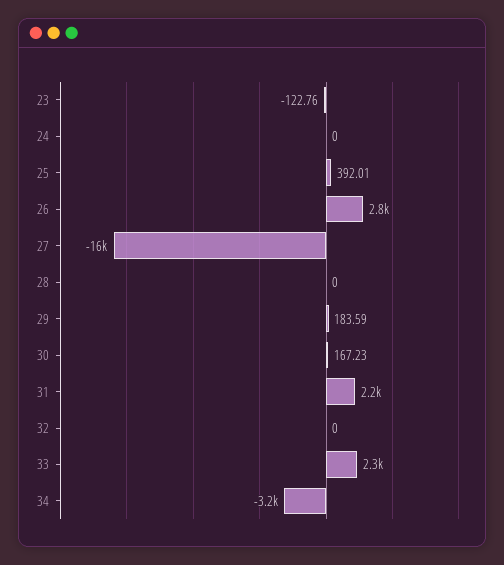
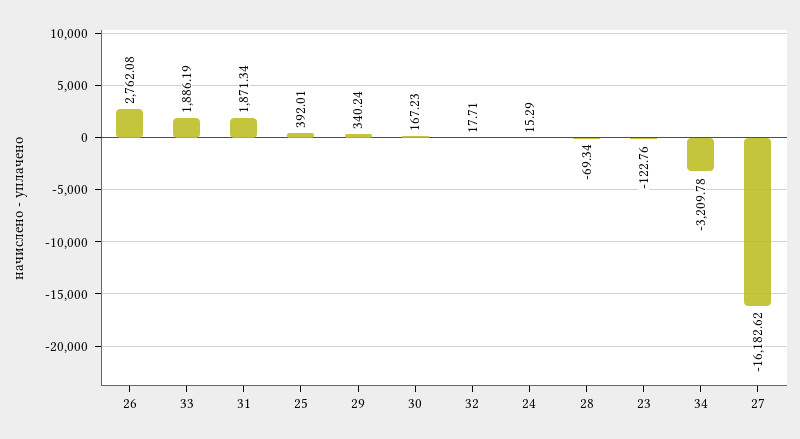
  {
    "23": -122.76,
-   "24": 0,
+   "24": 15.29,
    "25": 392.01,
    "26": 2762.08,
    "27": -16182.62,
-   "28": 0,
+   "28": -69.34,
-   "29": 183.59,
+   "29": 340.24,
    "30": 167.23,
-   "31": 2200,
+   "31": 1871.34,
-   "32": 0,
+   "32": 17.71,
-   "33": 2300,
+   "33": 1886.19,
    "34": -3209.78
  }

